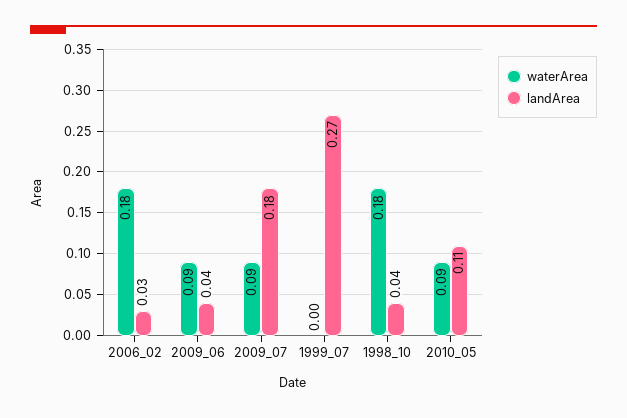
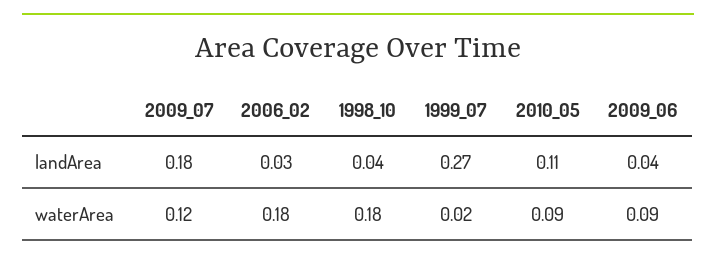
  {
    "waterArea": {
      "2006_02": 0.18,
      "2009_06": 0.09,
-     "2009_07": 0.09,
+     "2009_07": 0.12,
-     "1999_07": 0,
+     "1999_07": 0.02,
      "1998_10": 0.18,
      "2010_05": 0.09
    },
    "landArea": {
      "2006_02": 0.03,
      "2009_06": 0.04,
      "2009_07": 0.18,
      "1999_07": 0.27,
      "1998_10": 0.04,
      "2010_05": 0.11
    }
  }

